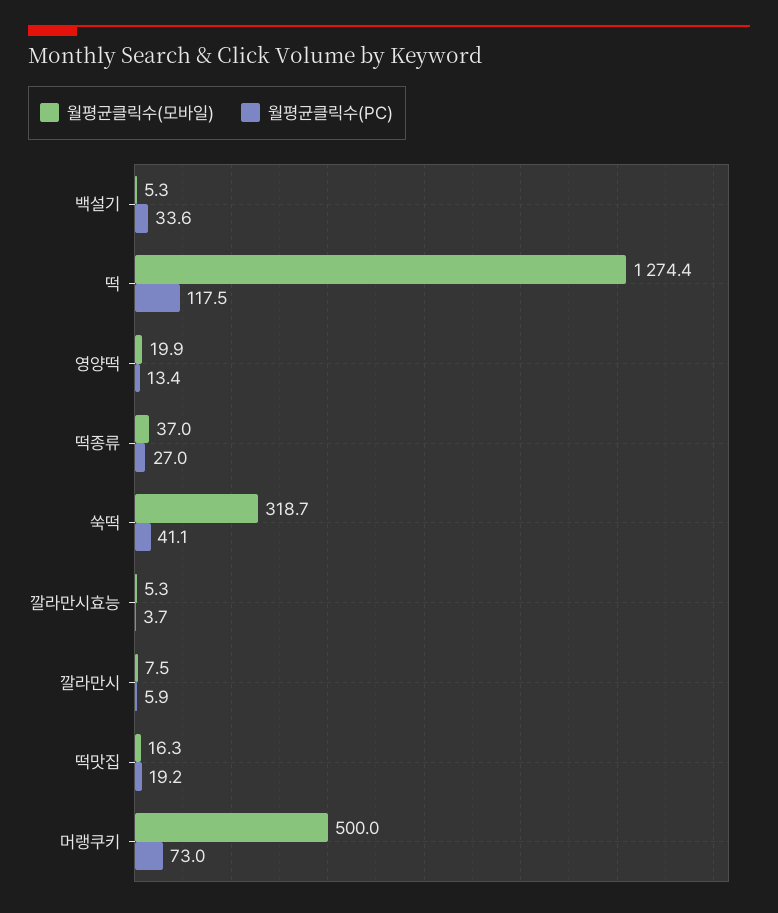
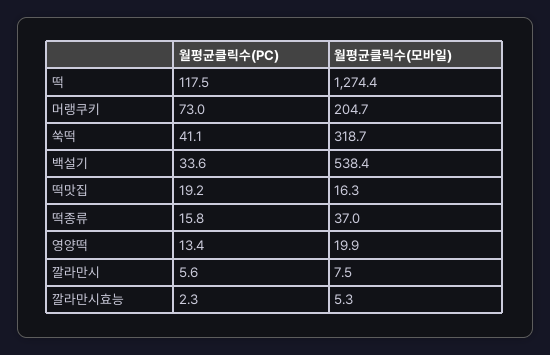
  {
    "월평균클릭수(모바일)": {
-     "백설기": 5.3,
+     "백설기": 538.4,
      "떡": 1274.4,
      "영양떡": 19.9,
      "떡종류": 37,
      "쑥떡": 318.7,
      "깔라만시효능": 5.3,
      "깔라만시": 7.5,
      "떡맛집": 16.3,
-     "머랭쿠키": 500
+     "머랭쿠키": 204.7
    },
    "월평균클릭수(PC)": {
      "백설기": 33.6,
      "떡": 117.5,
      "영양떡": 13.4,
-     "떡종류": 27,
+     "떡종류": 15.8,
      "쑥떡": 41.1,
-     "깔라만시효능": 3.7,
+     "깔라만시효능": 2.3,
-     "깔라만시": 5.9,
+     "깔라만시": 5.6,
      "떡맛집": 19.2,
      "머랭쿠키": 73
    }
  }

